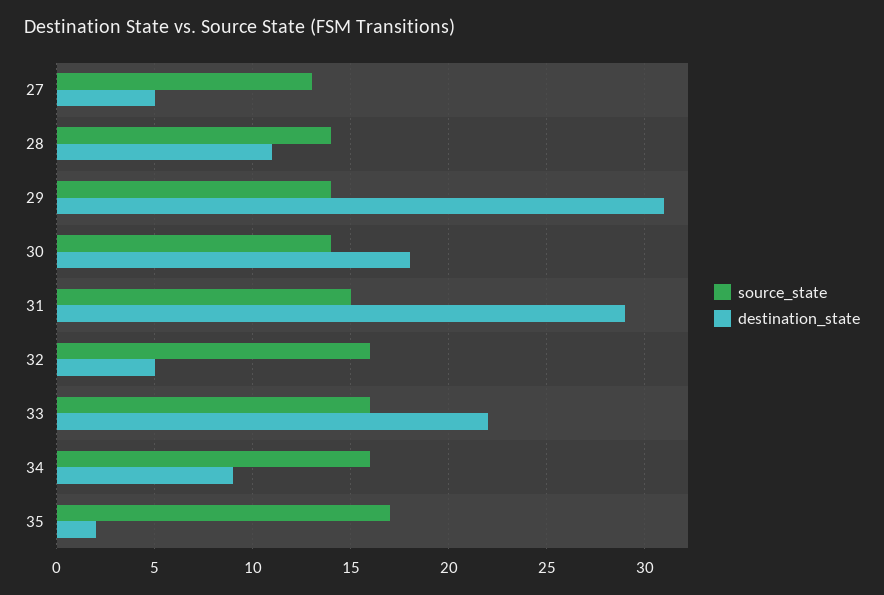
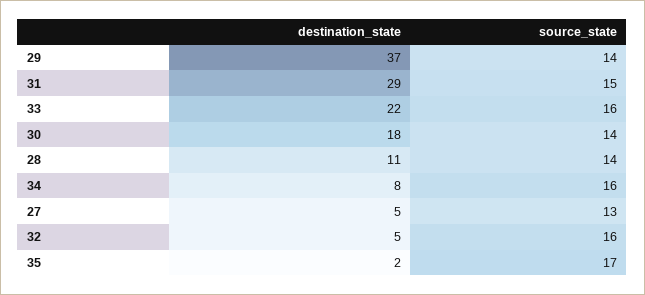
  {
    "source_state": {
      "27": 13,
      "28": 14,
      "29": 14,
      "30": 14,
      "31": 15,
      "32": 16,
      "33": 16,
      "34": 16,
      "35": 17
    },
    "destination_state": {
      "27": 5,
      "28": 11,
-     "29": 31,
+     "29": 37,
      "30": 18,
      "31": 29,
      "32": 5,
      "33": 22,
-     "34": 9,
+     "34": 8,
      "35": 2
    }
  }

